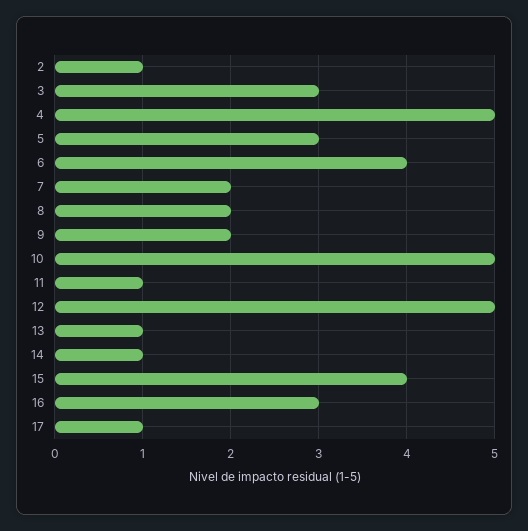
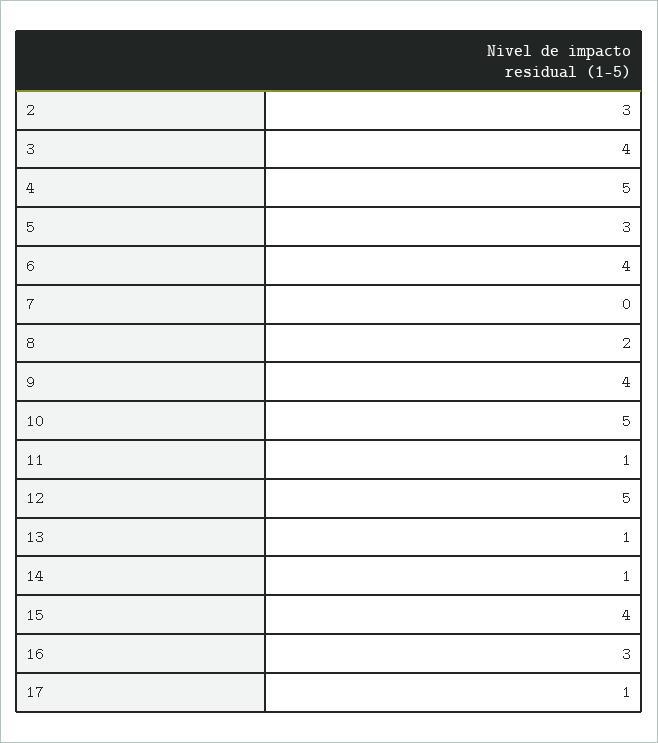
  {
-   "2": 1,
+   "2": 3,
-   "3": 3,
+   "3": 4,
    "4": 5,
    "5": 3,
    "6": 4,
-   "7": 2,
+   "7": 0,
    "8": 2,
-   "9": 2,
+   "9": 4,
    "10": 5,
    "11": 1,
    "12": 5,
    "13": 1,
    "14": 1,
    "15": 4,
    "16": 3,
    "17": 1
  }

